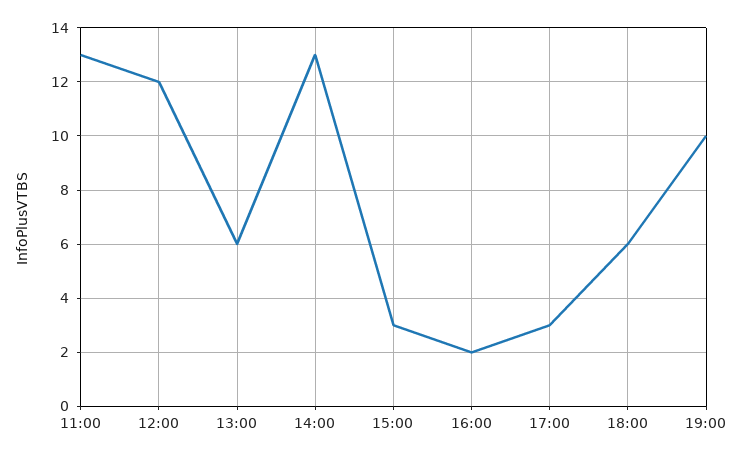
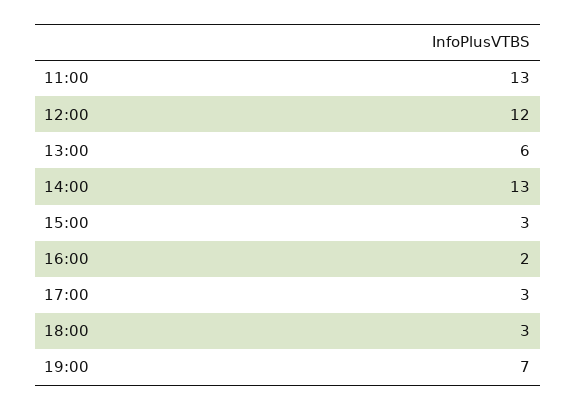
  {
    "11:00": 13,
    "12:00": 12,
    "13:00": 6,
    "14:00": 13,
    "15:00": 3,
    "16:00": 2,
    "17:00": 3,
-   "18:00": 6,
+   "18:00": 3,
-   "19:00": 10
+   "19:00": 7
  }

